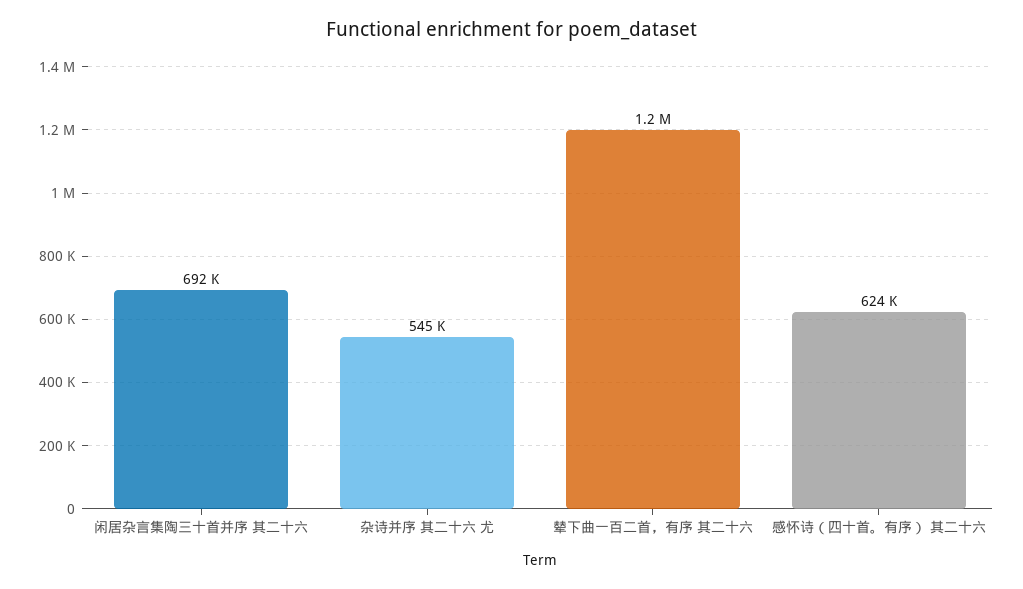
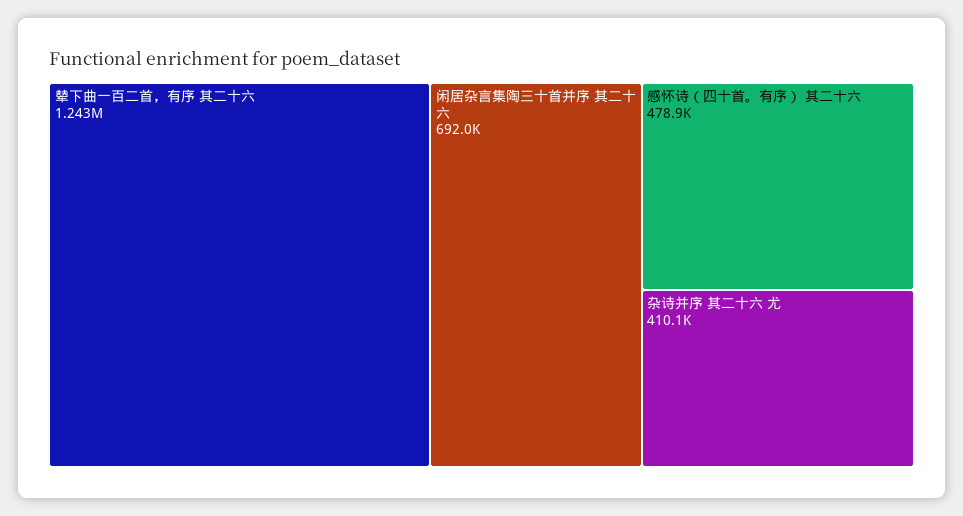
  {
    "闲居杂言集陶三十首并序 其二十六": 692000,
-   "杂诗并序 其二十六 尤": 545000,
+   "杂诗并序 其二十六 尤": 410100,
    "辇下曲一百二首，有序 其二十六": 1243000,
-   "感怀诗（四十首。有序） 其二十六": 624000
+   "感怀诗（四十首。有序） 其二十六": 478900
  }

